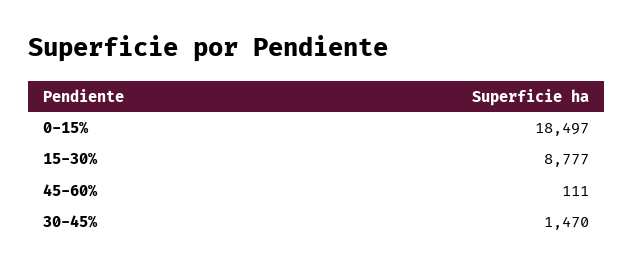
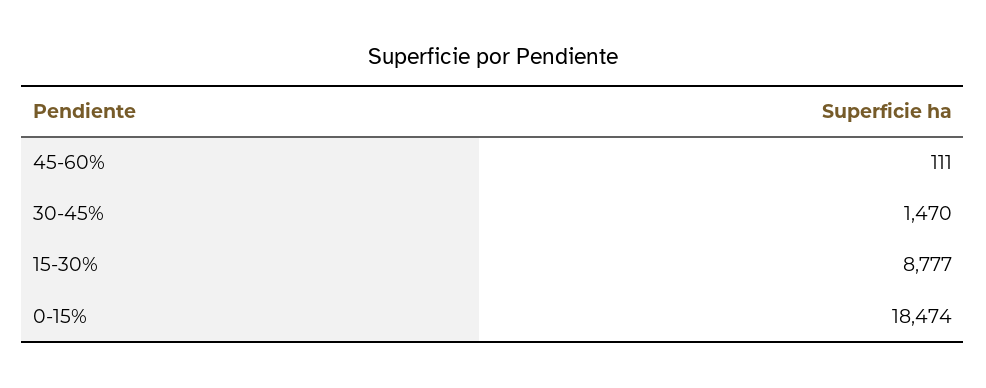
  {
-   "0-15%": 18497,
+   "0-15%": 18474,
    "15-30%": 8777,
    "45-60%": 111,
    "30-45%": 1470
  }

